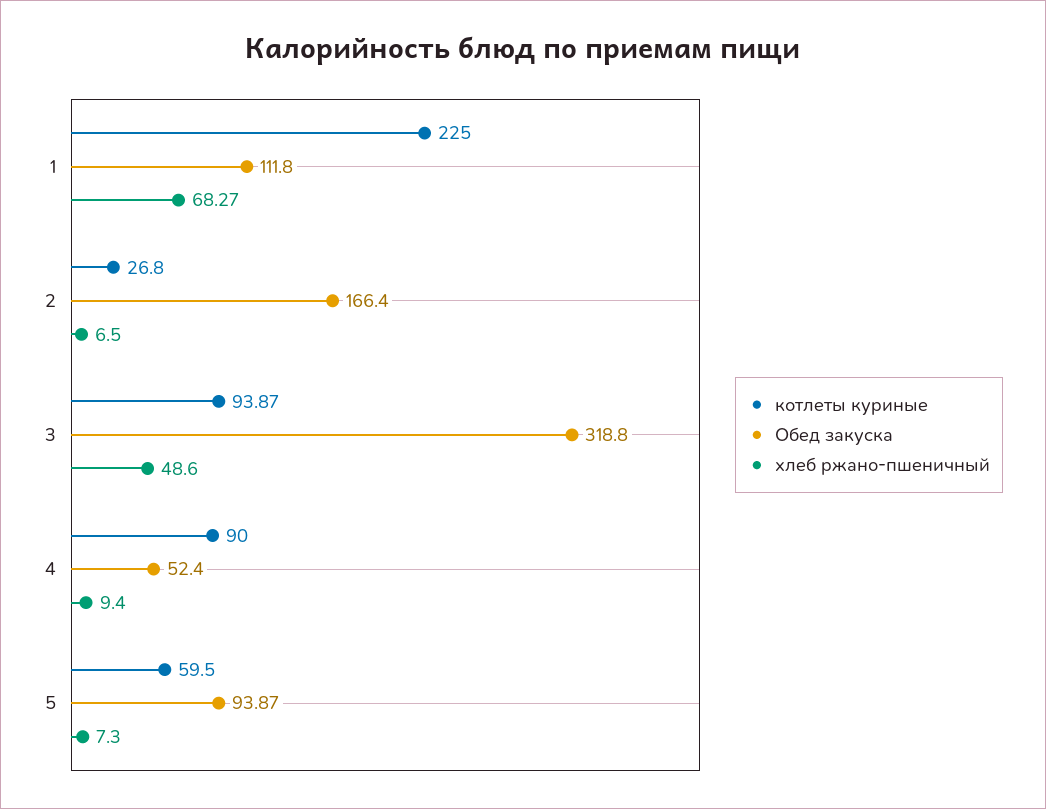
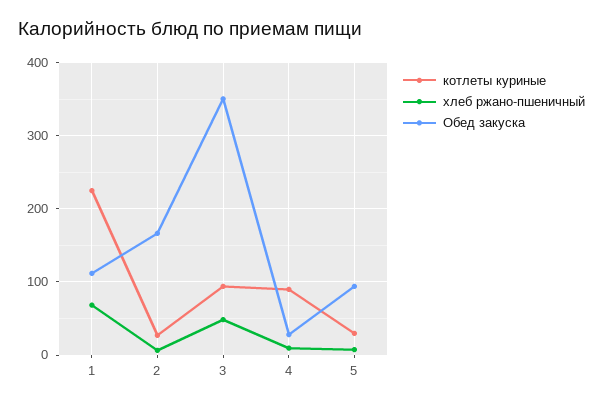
  {
    "котлеты куриные": {
      "1": 225,
      "2": 26.8,
      "3": 93.87,
      "4": 90,
-     "5": 59.5
+     "5": 30
    },
    "Обед закуска": {
      "1": 111.8,
      "2": 166.4,
-     "3": 318.8,
+     "3": 350,
-     "4": 52.4,
+     "4": 30,
      "5": 93.87
    },
    "хлеб ржано-пшеничный": {
      "1": 68.27,
      "2": 6.5,
      "3": 48.6,
      "4": 9.4,
      "5": 7.3
    }
  }

